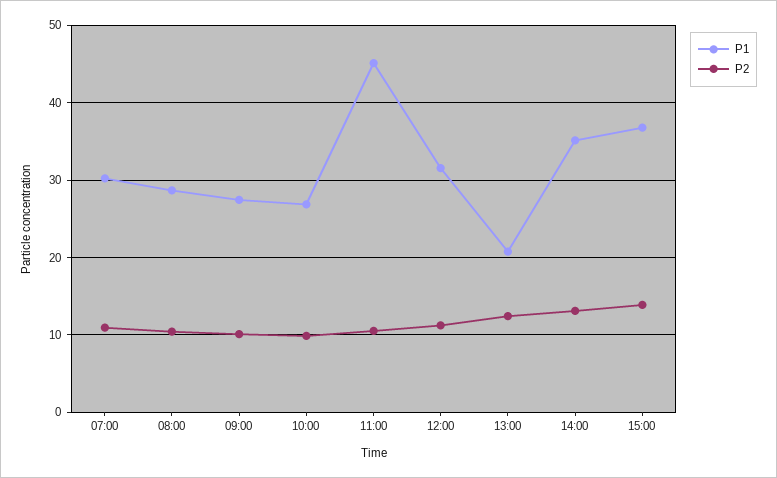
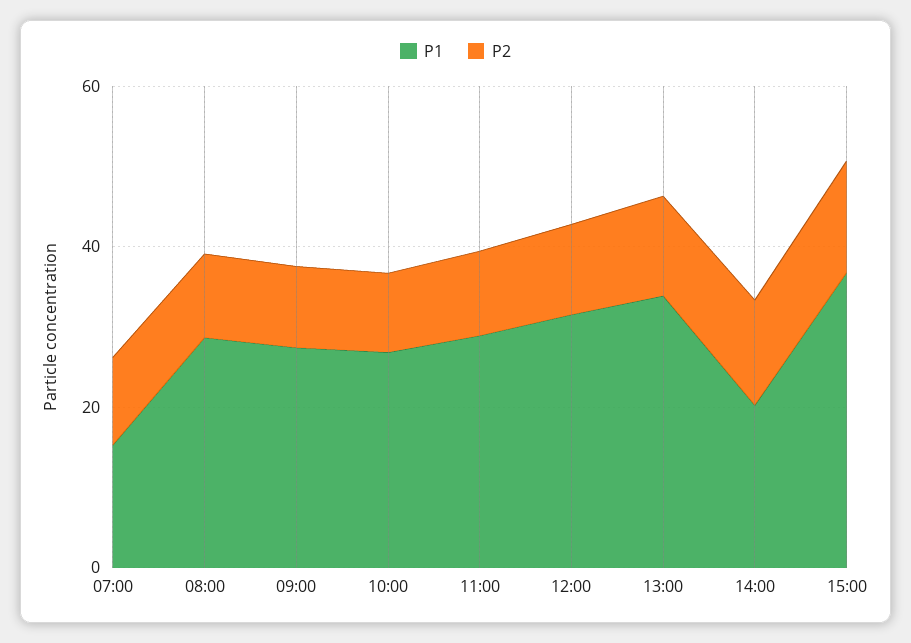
  {
    "P1": {
-     "07:00": 30,
+     "07:00": 15,
      "08:00": 29,
      "09:00": 27,
      "10:00": 27,
-     "11:00": 45,
+     "11:00": 30,
      "12:00": 32,
-     "13:00": 21,
+     "13:00": 35,
-     "14:00": 35,
+     "14:00": 20,
      "15:00": 37
    },
    "P2": {
      "07:00": 11,
      "08:00": 10,
      "09:00": 10,
      "10:00": 10,
      "11:00": 11,
      "12:00": 11,
      "13:00": 12,
      "14:00": 13,
      "15:00": 14
    }
  }

